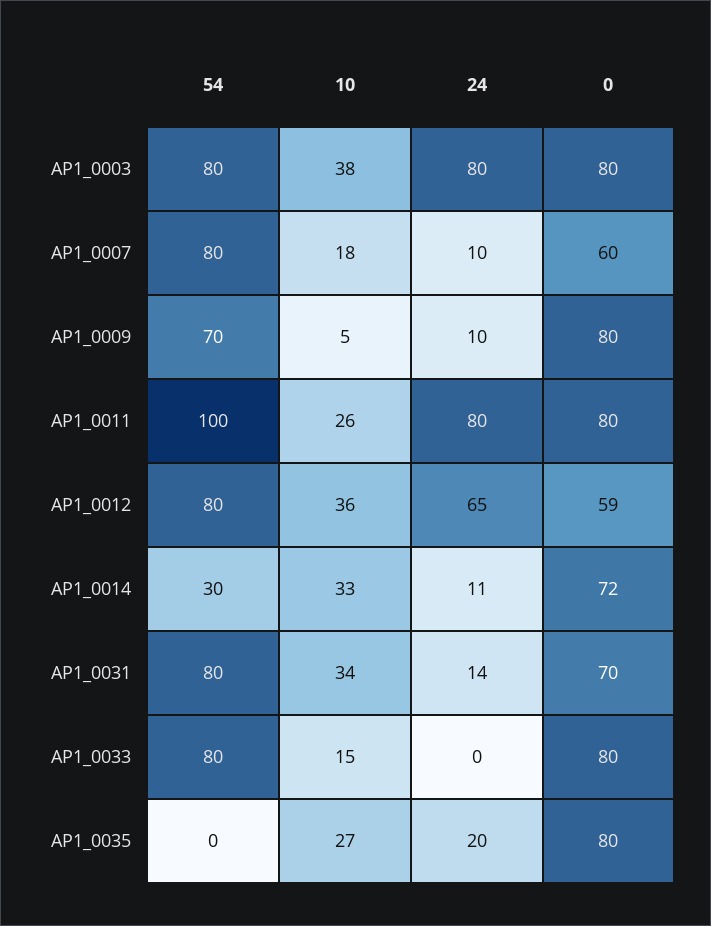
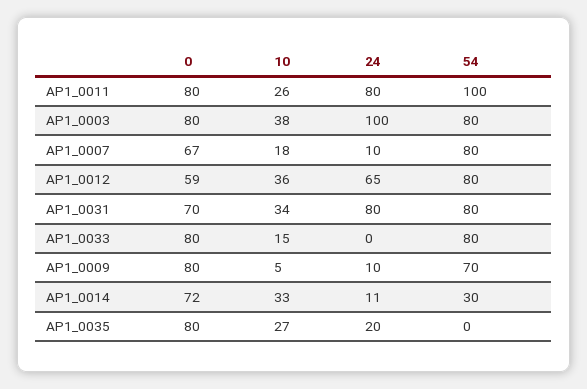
  {
    "54": {
      "AP1_0003": 80,
      "AP1_0007": 80,
      "AP1_0009": 70,
      "AP1_0011": 100,
      "AP1_0012": 80,
      "AP1_0014": 30,
      "AP1_0031": 80,
      "AP1_0033": 80,
      "AP1_0035": 0
    },
    "10": {
      "AP1_0003": 38,
      "AP1_0007": 18,
      "AP1_0009": 5,
      "AP1_0011": 26,
      "AP1_0012": 36,
      "AP1_0014": 33,
      "AP1_0031": 34,
      "AP1_0033": 15,
      "AP1_0035": 27
    },
    "24": {
-     "AP1_0003": 80,
+     "AP1_0003": 100,
      "AP1_0007": 10,
      "AP1_0009": 10,
      "AP1_0011": 80,
      "AP1_0012": 65,
      "AP1_0014": 11,
-     "AP1_0031": 14,
+     "AP1_0031": 80,
      "AP1_0033": 0,
      "AP1_0035": 20
    },
    "0": {
      "AP1_0003": 80,
-     "AP1_0007": 60,
+     "AP1_0007": 67,
      "AP1_0009": 80,
      "AP1_0011": 80,
      "AP1_0012": 59,
      "AP1_0014": 72,
      "AP1_0031": 70,
      "AP1_0033": 80,
      "AP1_0035": 80
    }
  }

